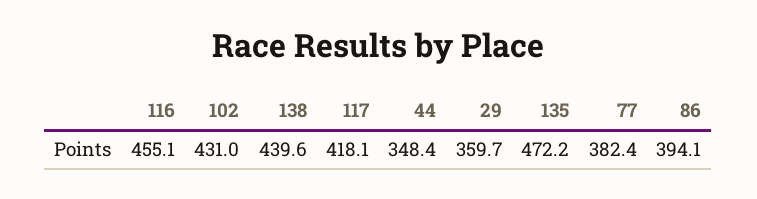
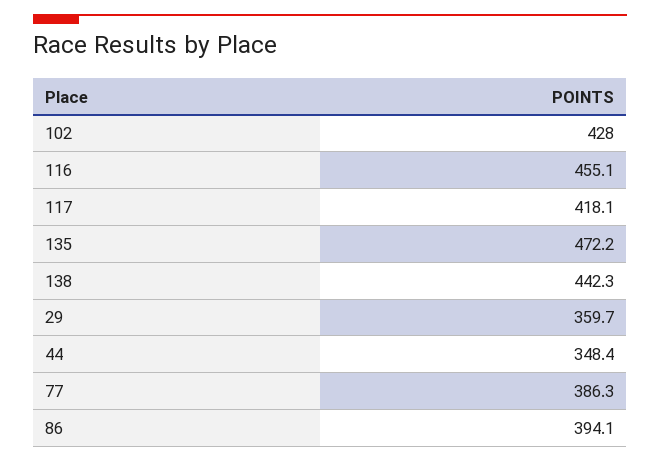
  {
    "116": 455.1,
-   "102": 431,
+   "102": 428,
-   "138": 439.6,
+   "138": 442.3,
    "117": 418.1,
    "44": 348.4,
    "29": 359.7,
    "135": 472.2,
-   "77": 382.4,
+   "77": 386.3,
    "86": 394.1
  }

